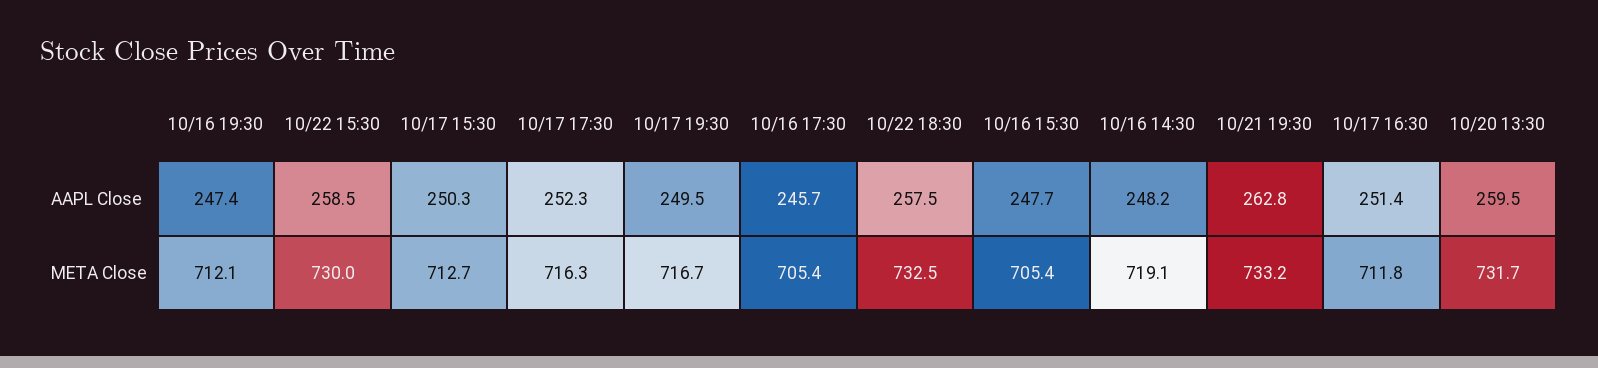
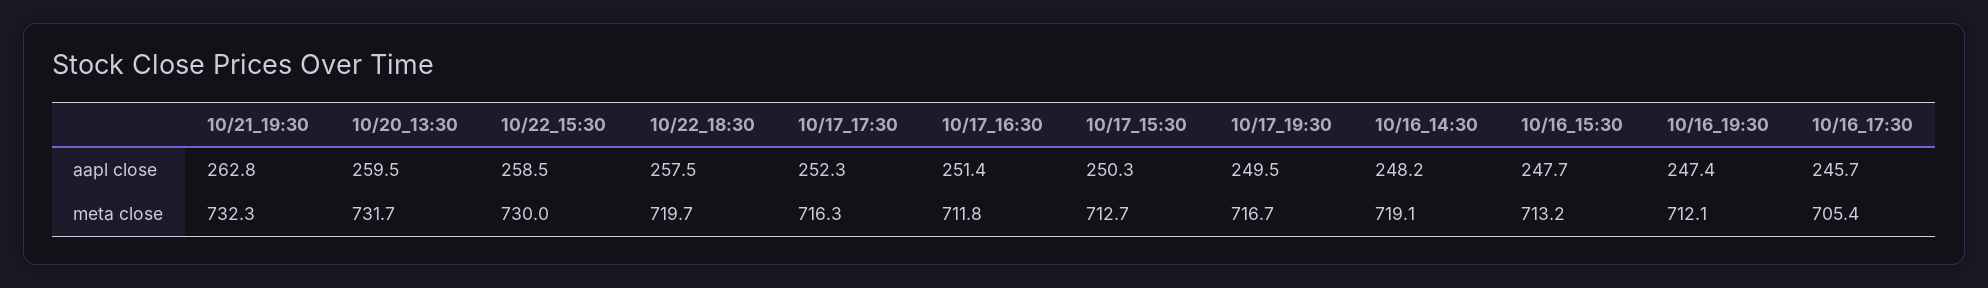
  {
    "10/16 19:30": {
      "AAPL Close": 247.4,
      "META Close": 712.1
    },
    "10/22 15:30": {
      "AAPL Close": 258.5,
      "META Close": 730
    },
    "10/17 15:30": {
      "AAPL Close": 250.3,
      "META Close": 712.7
    },
    "10/17 17:30": {
      "AAPL Close": 252.3,
      "META Close": 716.3
    },
    "10/17 19:30": {
      "AAPL Close": 249.5,
      "META Close": 716.7
    },
    "10/16 17:30": {
      "AAPL Close": 245.7,
      "META Close": 705.4
    },
    "10/22 18:30": {
      "AAPL Close": 257.5,
-     "META Close": 732.5
+     "META Close": 719.7
    },
    "10/16 15:30": {
      "AAPL Close": 247.7,
-     "META Close": 705.4
+     "META Close": 713.2
    },
    "10/16 14:30": {
      "AAPL Close": 248.2,
      "META Close": 719.1
    },
    "10/21 19:30": {
      "AAPL Close": 262.8,
-     "META Close": 733.2
+     "META Close": 732.3
    },
    "10/17 16:30": {
      "AAPL Close": 251.4,
      "META Close": 711.8
    },
    "10/20 13:30": {
      "AAPL Close": 259.5,
      "META Close": 731.7
    }
  }

